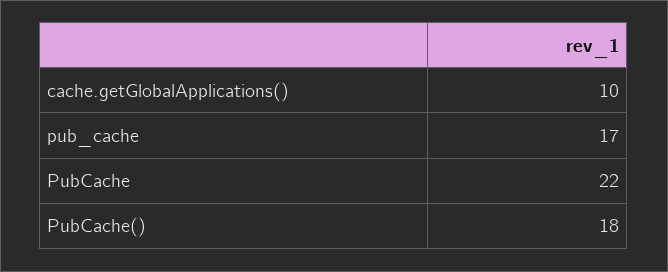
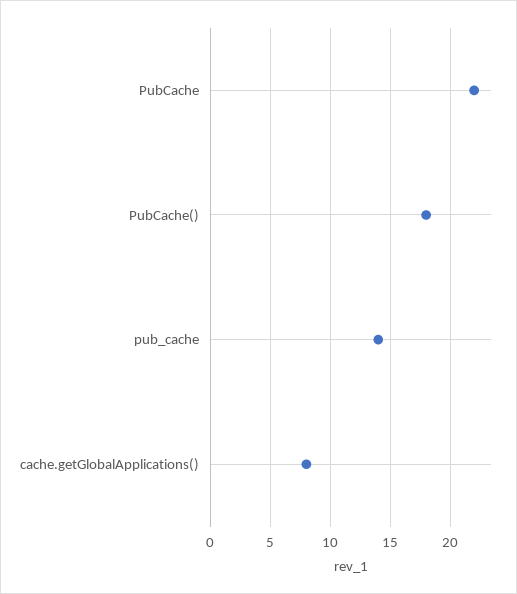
  {
-   "cache.getGlobalApplications()": 10,
+   "cache.getGlobalApplications()": 8,
-   "pub_cache": 17,
+   "pub_cache": 14,
    "PubCache": 22,
    "PubCache()": 18
  }

